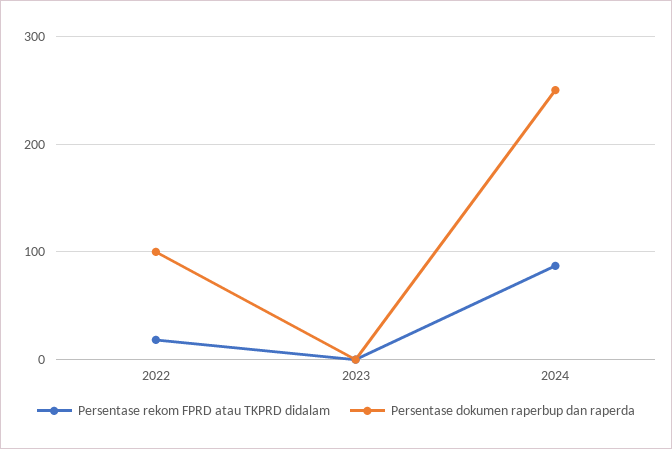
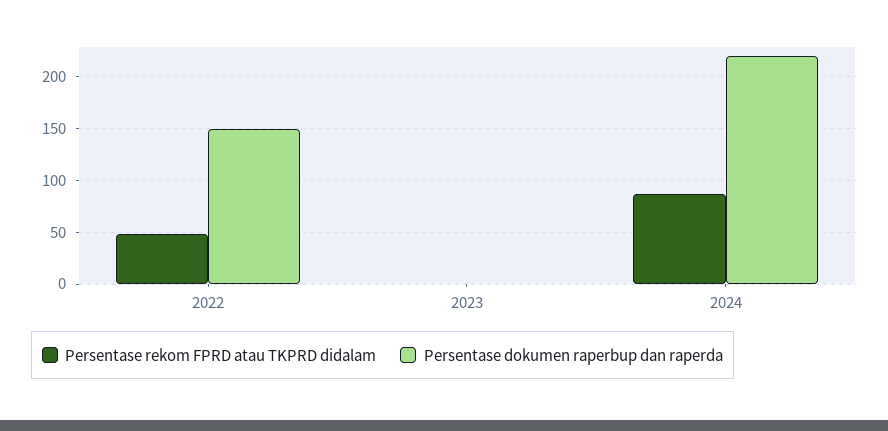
  {
    "Persentase rekom FPRD atau TKPRD didalam": {
-     "2022": 20,
+     "2022": 50,
      "2023": 0,
      "2024": 90
    },
    "Persentase dokumen raperbup dan raperda": {
-     "2022": 100,
+     "2022": 150,
      "2023": 0,
-     "2024": 250
+     "2024": 220
    }
  }

